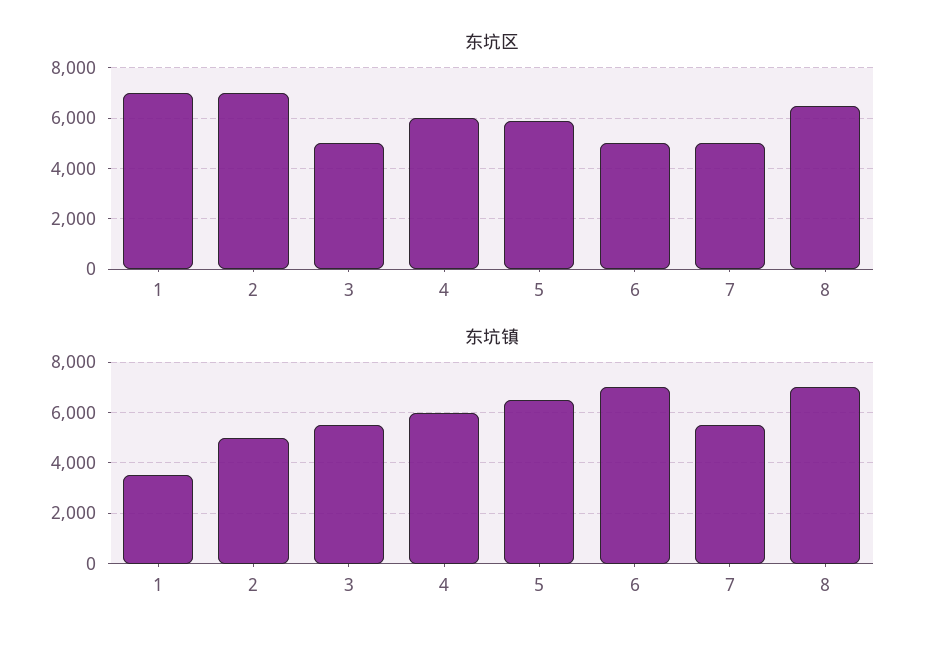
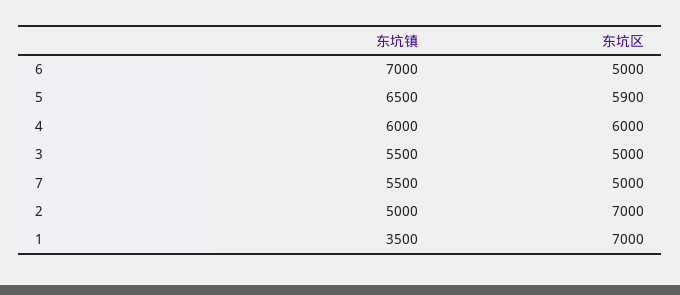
  {
    "东坑区": {
      "1": 7000,
      "2": 7000,
      "3": 5000,
      "4": 6000,
      "5": 5900,
      "6": 5000,
-     "7": 5000,
+     "7": 5000
-     "8": 6500
    },
    "东坑镇": {
      "1": 3500,
      "2": 5000,
      "3": 5500,
      "4": 6000,
      "5": 6500,
      "6": 7000,
-     "7": 5500,
+     "7": 5500
-     "8": 7000
    }
  }

